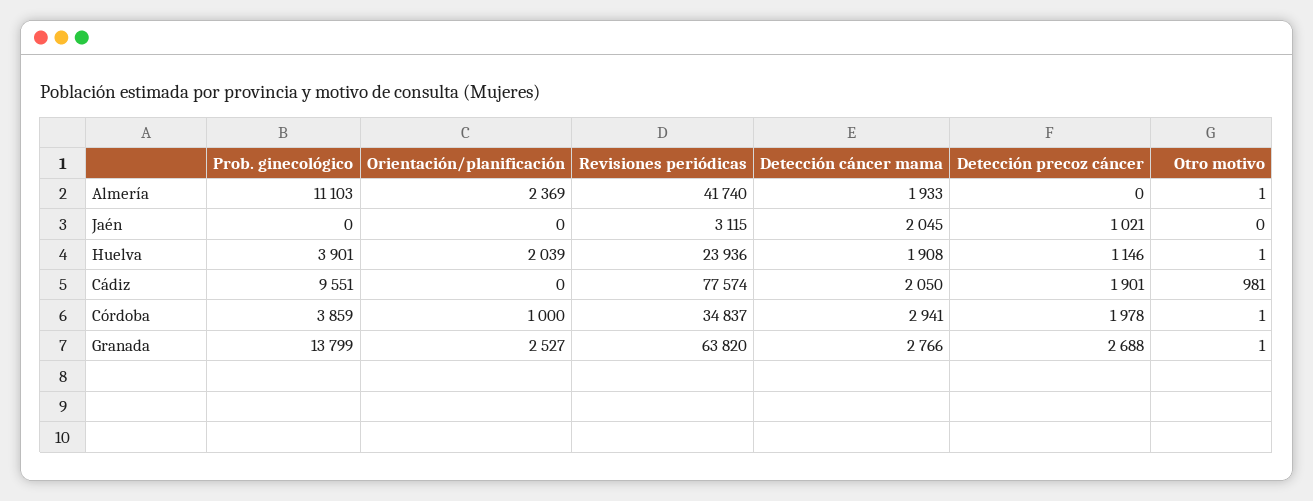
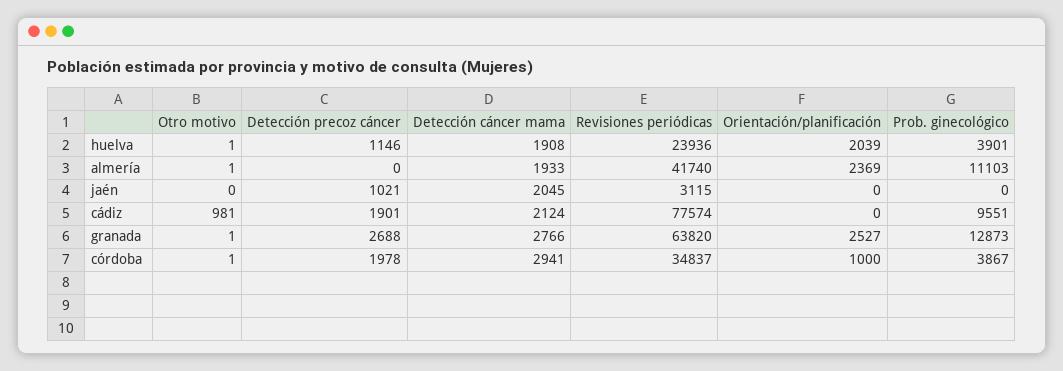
  {
    "Prob. ginecológico": {
      "Almería": 11103,
      "Jaén": 0,
      "Huelva": 3901,
      "Cádiz": 9551,
-     "Córdoba": 3859,
+     "Córdoba": 3867,
-     "Granada": 13799
+     "Granada": 12873
    },
    "Orientación/planificación": {
      "Almería": 2369,
      "Jaén": 0,
      "Huelva": 2039,
      "Cádiz": 0,
      "Córdoba": 1000,
      "Granada": 2527
    },
    "Revisiones periódicas": {
      "Almería": 41740,
      "Jaén": 3115,
      "Huelva": 23936,
      "Cádiz": 77574,
      "Córdoba": 34837,
      "Granada": 63820
    },
    "Detección cáncer mama": {
      "Almería": 1933,
      "Jaén": 2045,
      "Huelva": 1908,
-     "Cádiz": 2050,
+     "Cádiz": 2124,
      "Córdoba": 2941,
      "Granada": 2766
    },
    "Detección precoz cáncer": {
      "Almería": 0,
      "Jaén": 1021,
      "Huelva": 1146,
      "Cádiz": 1901,
      "Córdoba": 1978,
      "Granada": 2688
    },
    "Otro motivo": {
      "Almería": 1,
      "Jaén": 0,
      "Huelva": 1,
      "Cádiz": 981,
      "Córdoba": 1,
      "Granada": 1
    }
  }

